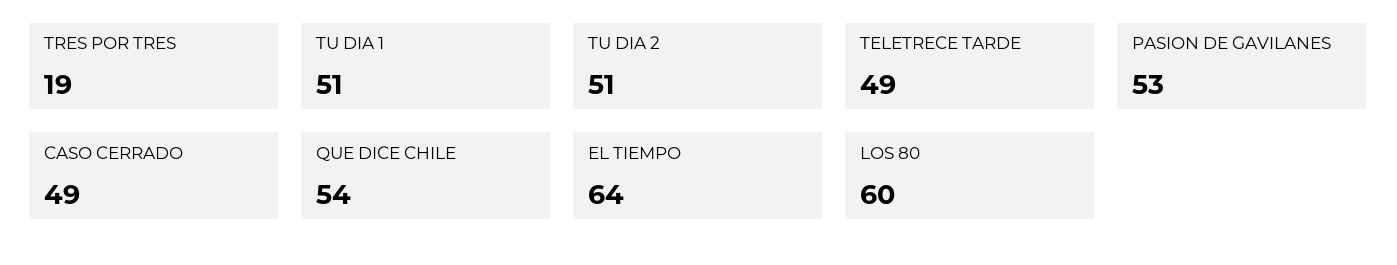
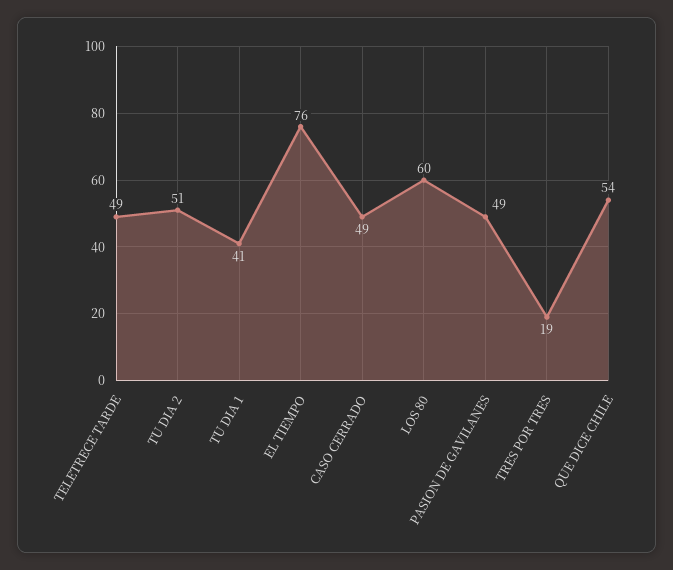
  {
    "TRES POR TRES": 19,
-   "TU DIA 1": 51,
+   "TU DIA 1": 41,
    "TU DIA 2": 51,
    "TELETRECE TARDE": 49,
-   "PASION DE GAVILANES": 53,
+   "PASION DE GAVILANES": 49,
    "CASO CERRADO": 49,
    "QUE DICE CHILE": 54,
-   "EL TIEMPO": 64,
+   "EL TIEMPO": 76,
    "LOS 80": 60
  }

